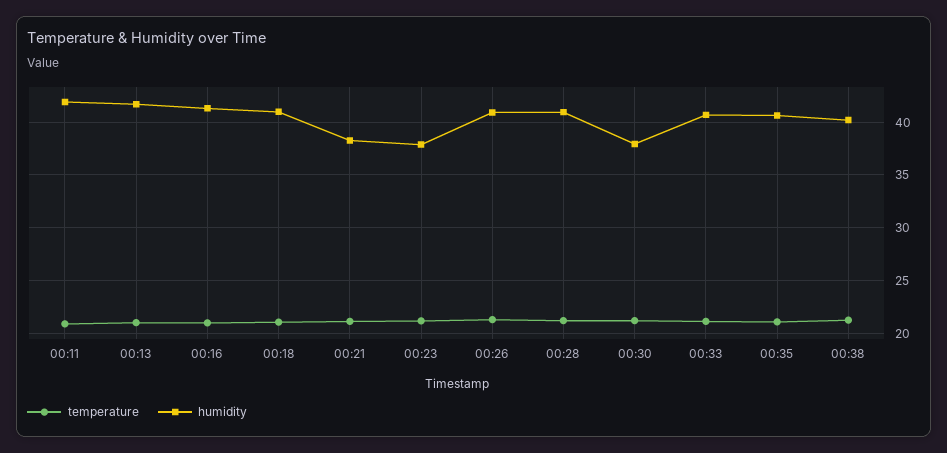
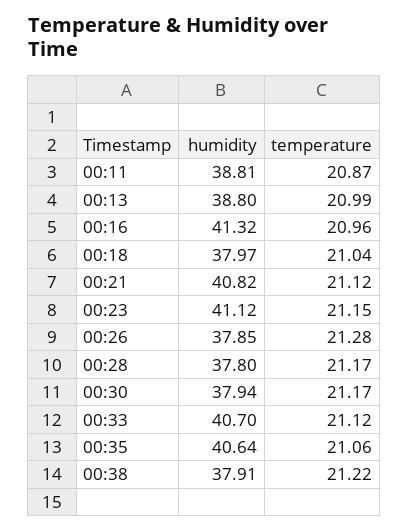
  {
    "temperature": {
      "00:11": 20.87,
      "00:13": 20.99,
      "00:16": 20.96,
      "00:18": 21.04,
      "00:21": 21.12,
      "00:23": 21.15,
      "00:26": 21.28,
      "00:28": 21.17,
      "00:30": 21.17,
      "00:33": 21.12,
      "00:35": 21.06,
      "00:38": 21.22
    },
    "humidity": {
-     "00:11": 42,
+     "00:11": 38.81,
-     "00:13": 42,
+     "00:13": 38.8,
      "00:16": 41.32,
-     "00:18": 41,
+     "00:18": 37.97,
-     "00:21": 38,
+     "00:21": 40.82,
-     "00:23": 38,
+     "00:23": 41.12,
-     "00:26": 41,
+     "00:26": 37.85,
-     "00:28": 41,
+     "00:28": 37.8,
      "00:30": 37.94,
      "00:33": 40.7,
      "00:35": 40.64,
-     "00:38": 40
+     "00:38": 37.91
    }
  }

